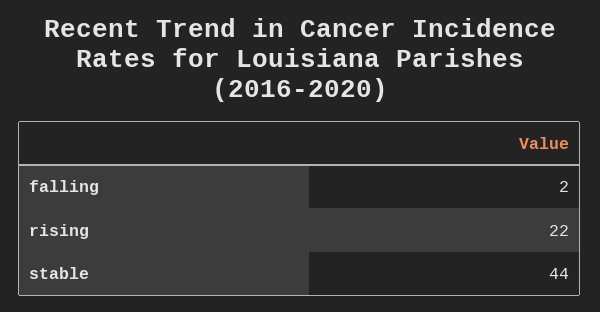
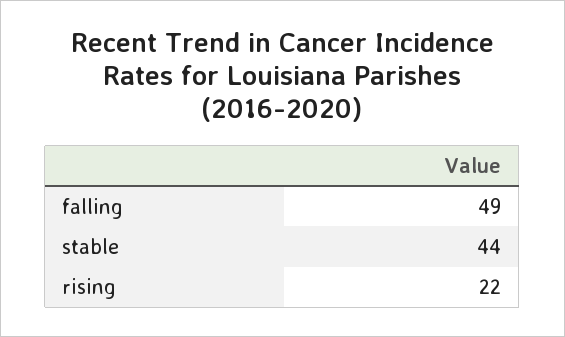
  {
-   "falling": 2,
+   "falling": 49,
    "rising": 22,
    "stable": 44
  }

